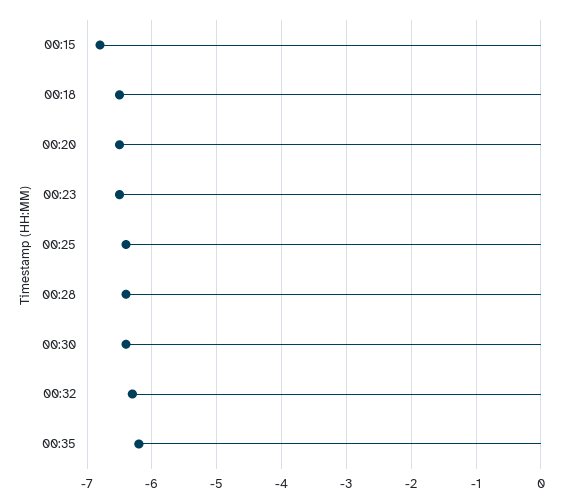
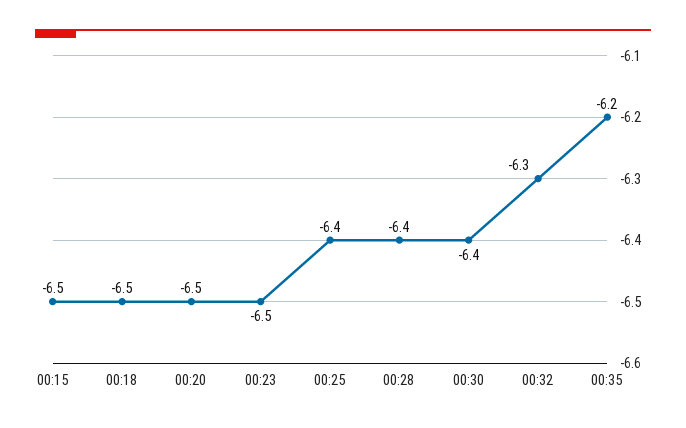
  {
-   "00:15": -6.8,
+   "00:15": -6.5,
    "00:18": -6.5,
    "00:20": -6.5,
    "00:23": -6.5,
    "00:25": -6.4,
    "00:28": -6.4,
    "00:30": -6.4,
    "00:32": -6.3,
    "00:35": -6.2
  }

